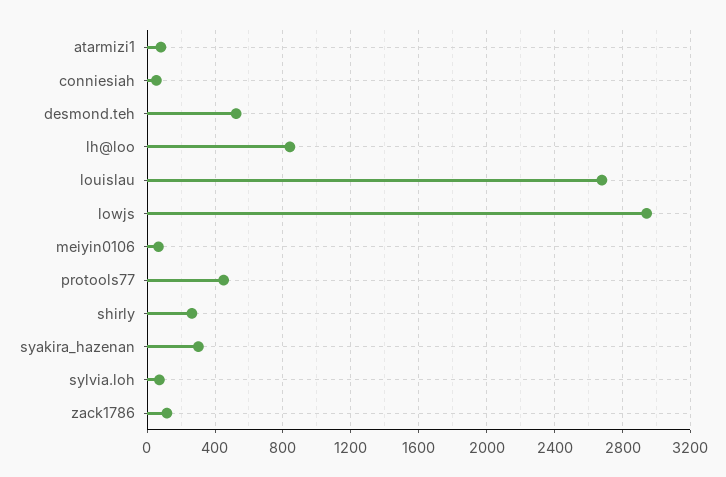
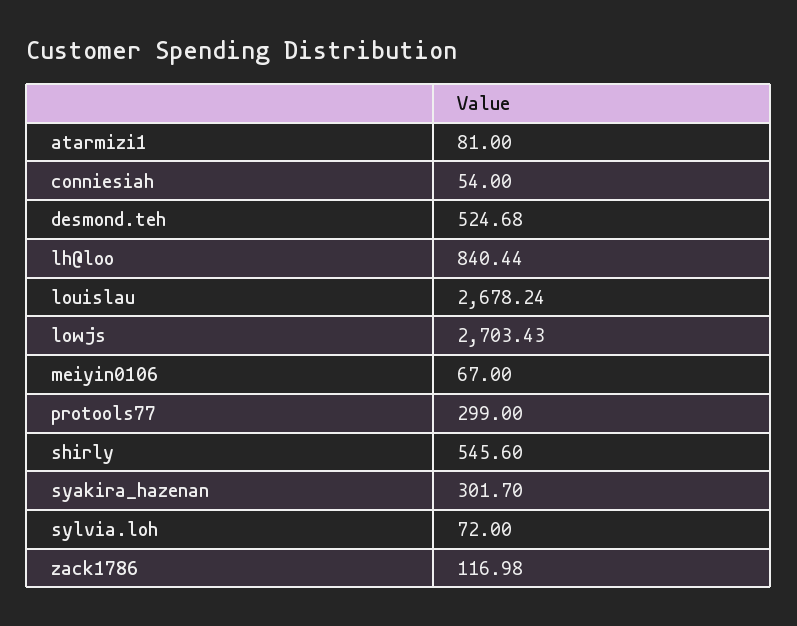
  {
    "atarmizi1": 81,
    "conniesiah": 54,
    "desmond.teh": 524.68,
    "lh@loo": 840.44,
    "louislau": 2678.24,
-   "lowjs": 2950,
+   "lowjs": 2703.43,
    "meiyin0106": 67,
-   "protools77": 450,
+   "protools77": 299,
-   "shirly": 250,
+   "shirly": 545.6,
    "syakira_hazenan": 301.7,
    "sylvia.loh": 72,
    "zack1786": 116.98
  }

